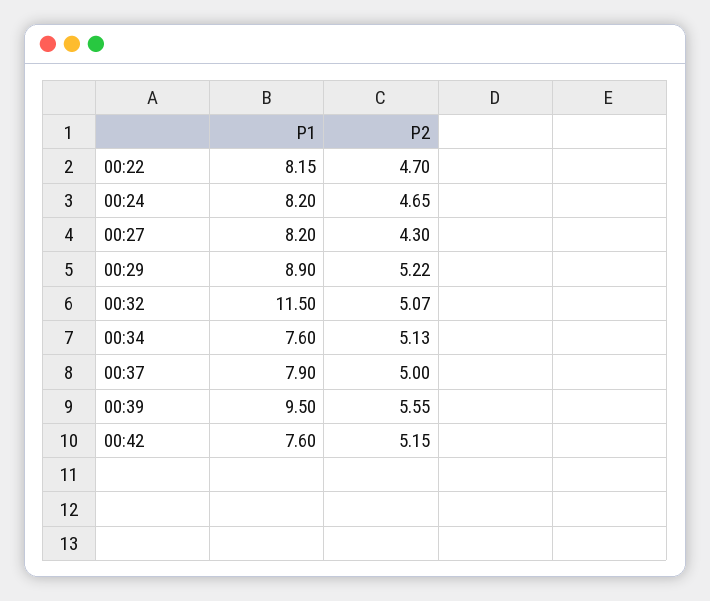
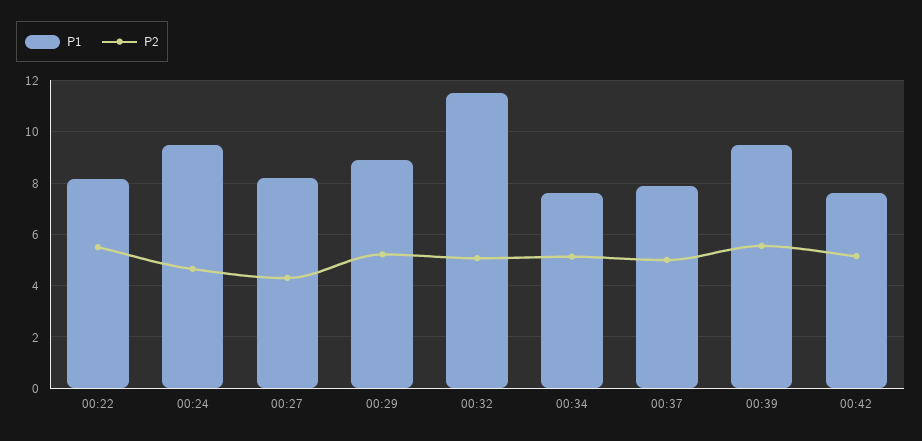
  {
    "P1": {
      "00:22": 8.15,
-     "00:24": 8.2,
+     "00:24": 9.5,
      "00:27": 8.2,
      "00:29": 8.9,
      "00:32": 11.5,
      "00:34": 7.6,
      "00:37": 7.9,
      "00:39": 9.5,
      "00:42": 7.6
    },
    "P2": {
-     "00:22": 4.7,
+     "00:22": 5.5,
      "00:24": 4.65,
      "00:27": 4.3,
      "00:29": 5.22,
      "00:32": 5.07,
      "00:34": 5.13,
      "00:37": 5,
      "00:39": 5.55,
      "00:42": 5.15
    }
  }

